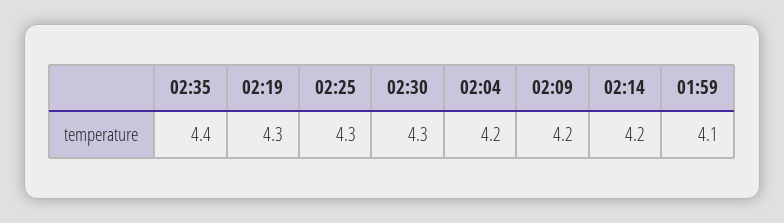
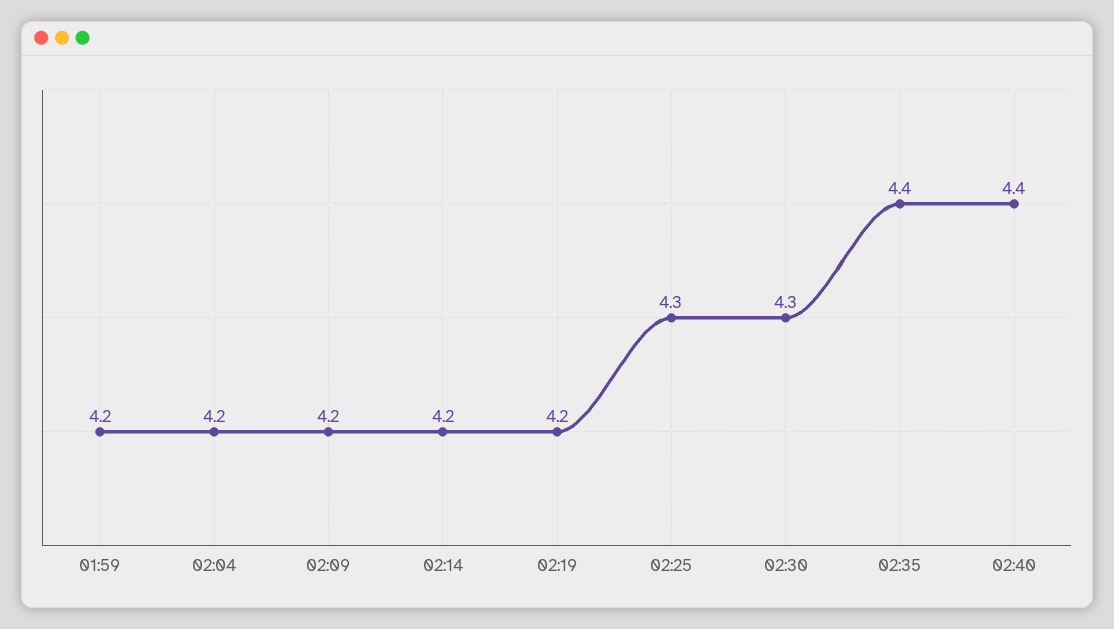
  {
    "02:35": 4.4,
-   "02:19": 4.3,
+   "02:19": 4.2,
    "02:25": 4.3,
    "02:30": 4.3,
    "02:04": 4.2,
    "02:09": 4.2,
    "02:14": 4.2,
-   "01:59": 4.1
+   "01:59": 4.2,
+   "02:40": 4.4
  }

